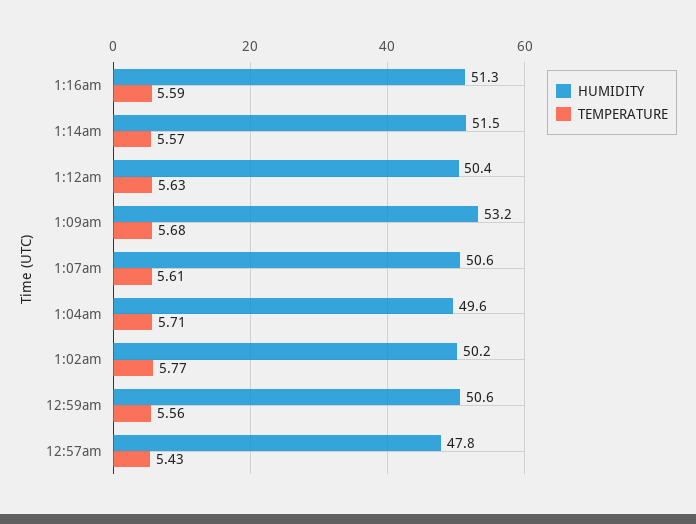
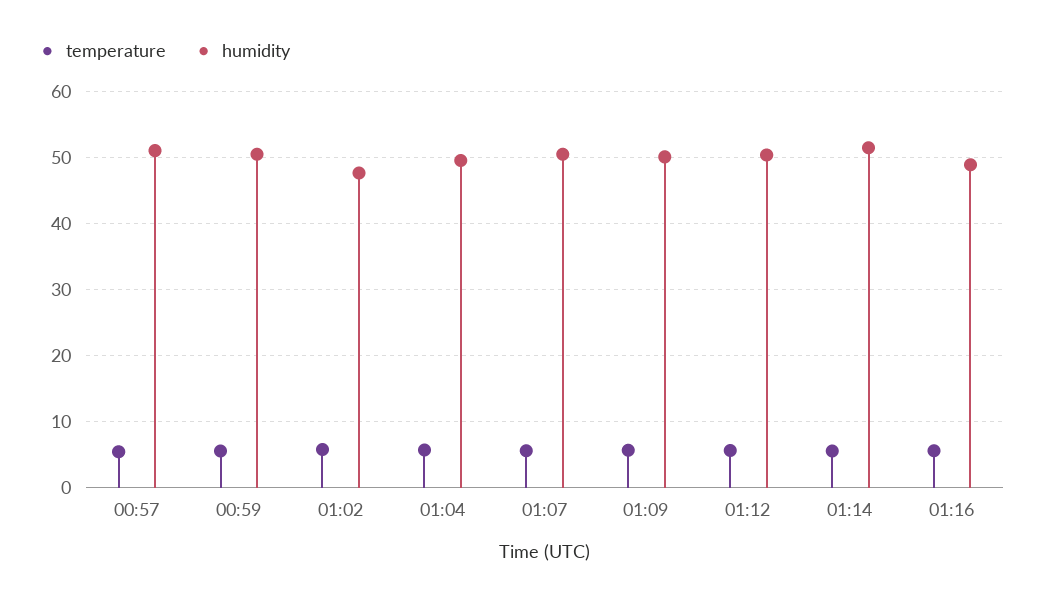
  {
    "HUMIDITY": {
-     "1:16am": 51.3,
+     "1:16am": 49,
      "1:14am": 51.5,
      "1:12am": 50.4,
-     "1:09am": 53.2,
+     "1:09am": 50,
      "1:07am": 50.6,
      "1:04am": 49.6,
-     "1:02am": 50.2,
+     "1:02am": 48,
      "12:59am": 50.6,
-     "12:57am": 47.8
+     "12:57am": 51
    },
    "TEMPERATURE": {
      "1:16am": 5.59,
      "1:14am": 5.57,
      "1:12am": 5.63,
      "1:09am": 5.68,
      "1:07am": 5.61,
      "1:04am": 5.71,
      "1:02am": 5.77,
      "12:59am": 5.56,
      "12:57am": 5.43
    }
  }

